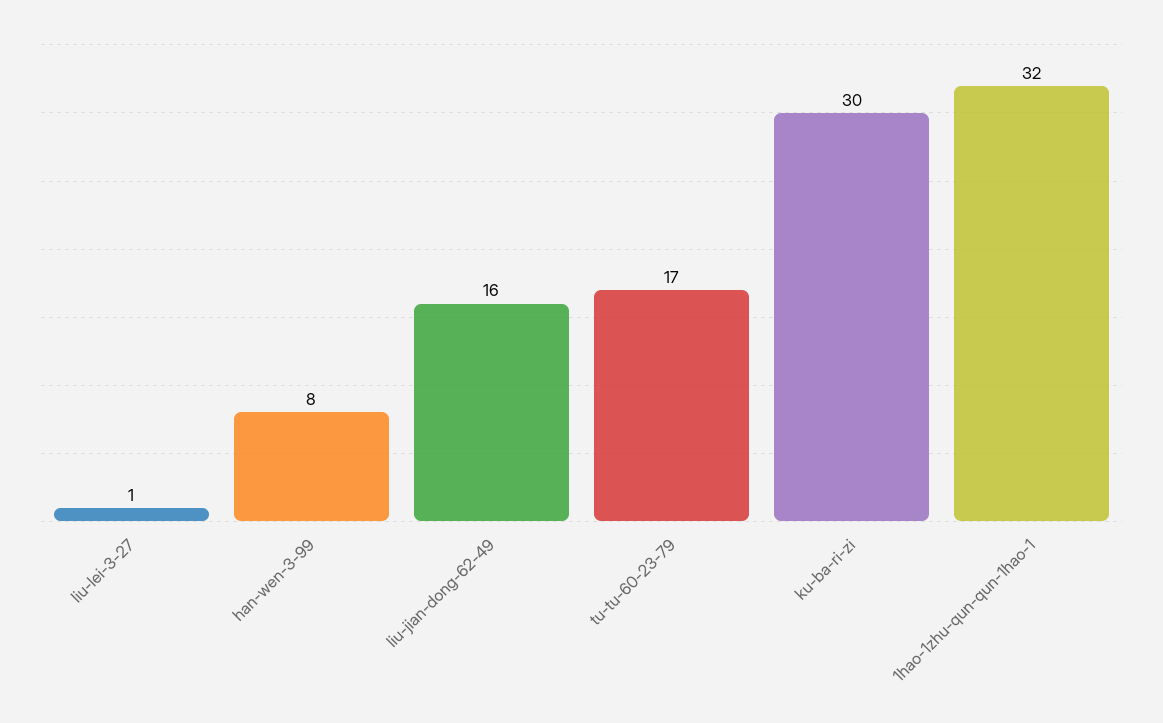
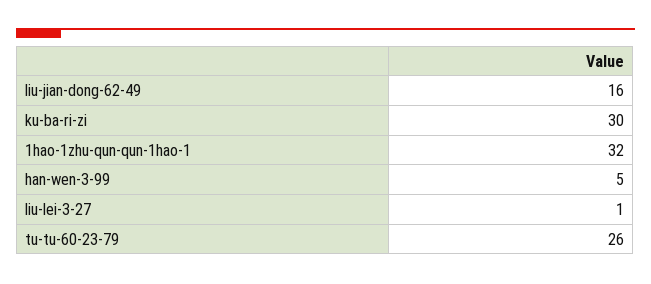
  {
    "liu-lei-3-27": 1,
-   "han-wen-3-99": 8,
+   "han-wen-3-99": 5,
    "liu-jian-dong-62-49": 16,
-   "tu-tu-60-23-79": 17,
+   "tu-tu-60-23-79": 26,
    "ku-ba-ri-zi": 30,
    "1hao-1zhu-qun-qun-1hao-1": 32
  }

